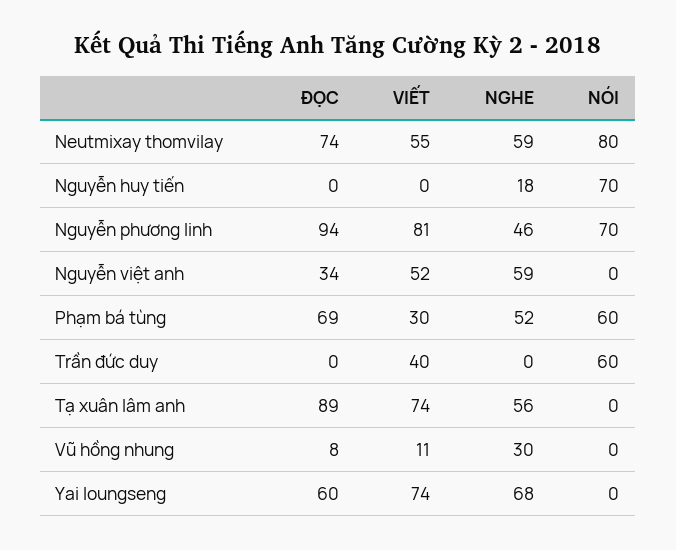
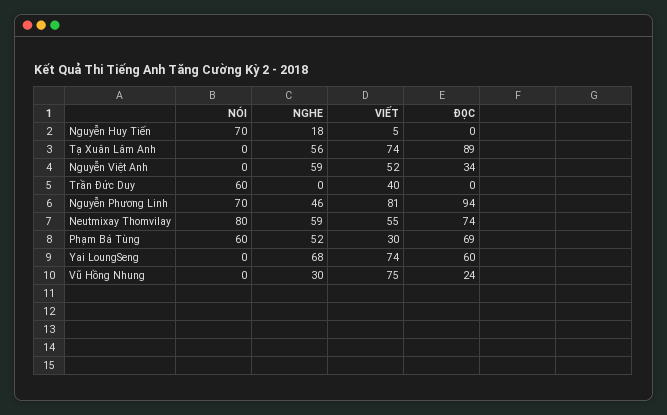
  {
    "ĐỌC": {
      "Neutmixay thomvilay": 74,
      "Nguyễn huy tiến": 0,
      "Nguyễn phương linh": 94,
      "Nguyễn việt anh": 34,
      "Phạm bá tùng": 69,
      "Trần đức duy": 0,
      "Tạ xuân lâm anh": 89,
-     "Vũ hồng nhung": 8,
+     "Vũ hồng nhung": 24,
      "Yai loungseng": 60
    },
    "VIẾT": {
      "Neutmixay thomvilay": 55,
-     "Nguyễn huy tiến": 0,
+     "Nguyễn huy tiến": 5,
      "Nguyễn phương linh": 81,
      "Nguyễn việt anh": 52,
      "Phạm bá tùng": 30,
      "Trần đức duy": 40,
      "Tạ xuân lâm anh": 74,
-     "Vũ hồng nhung": 11,
+     "Vũ hồng nhung": 75,
      "Yai loungseng": 74
    },
    "NGHE": {
      "Neutmixay thomvilay": 59,
      "Nguyễn huy tiến": 18,
      "Nguyễn phương linh": 46,
      "Nguyễn việt anh": 59,
      "Phạm bá tùng": 52,
      "Trần đức duy": 0,
      "Tạ xuân lâm anh": 56,
      "Vũ hồng nhung": 30,
      "Yai loungseng": 68
    },
    "NÓI": {
      "Neutmixay thomvilay": 80,
      "Nguyễn huy tiến": 70,
      "Nguyễn phương linh": 70,
      "Nguyễn việt anh": 0,
      "Phạm bá tùng": 60,
      "Trần đức duy": 60,
      "Tạ xuân lâm anh": 0,
      "Vũ hồng nhung": 0,
      "Yai loungseng": 0
    }
  }

